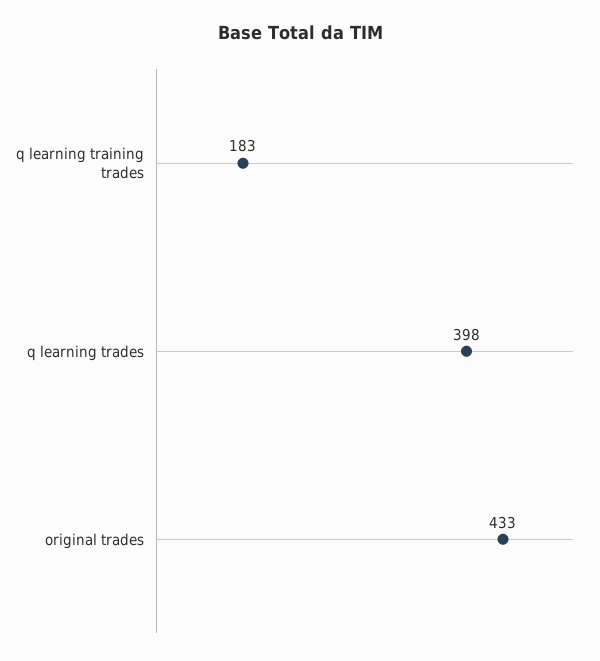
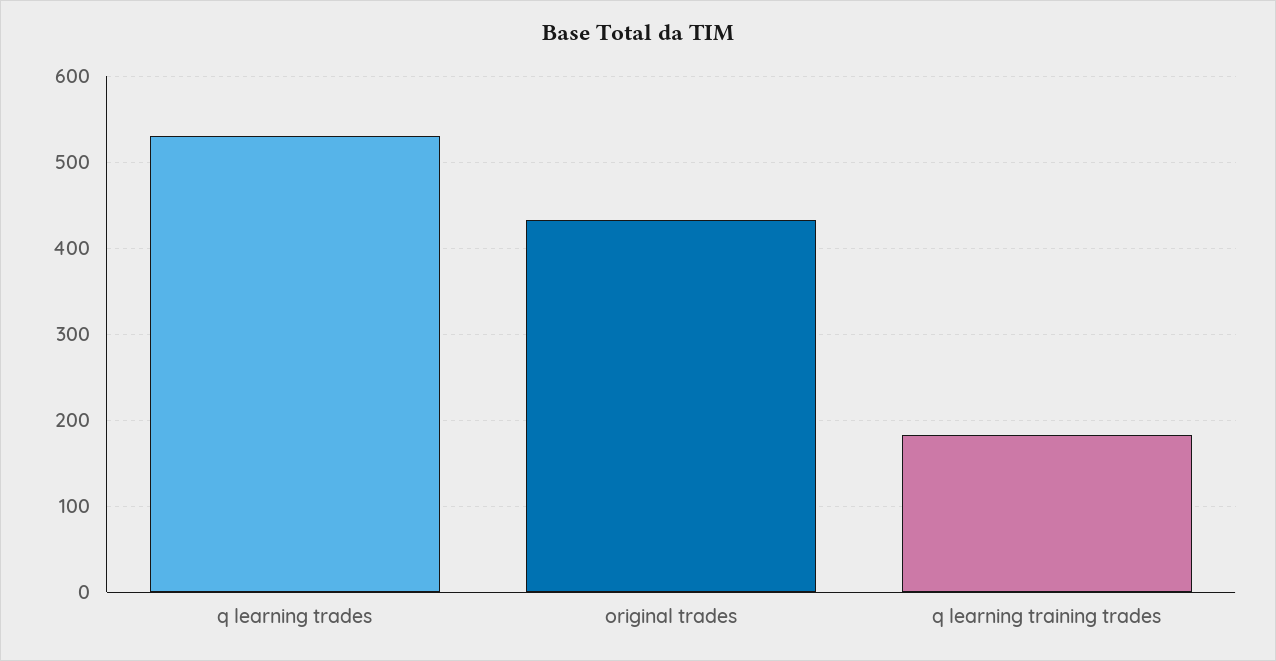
  {
    "q learning training trades": 183,
-   "q learning trades": 398,
+   "q learning trades": 530,
    "original trades": 433
  }

